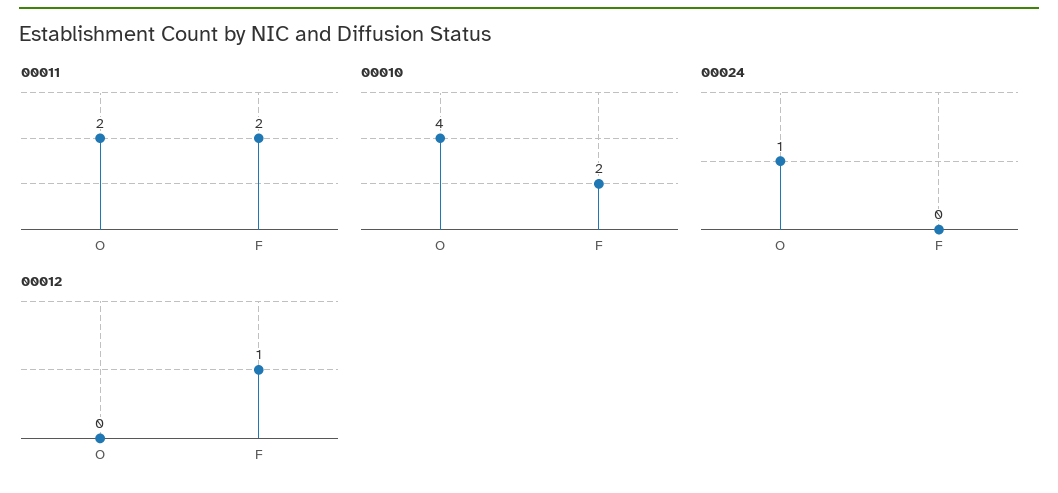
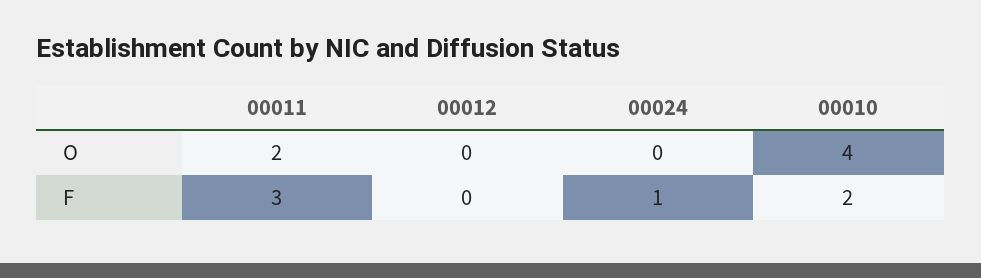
  {
    "00011": {
      "O": 2,
-     "F": 2
+     "F": 3
    },
    "00010": {
      "O": 4,
      "F": 2
    },
    "00024": {
-     "O": 1,
+     "O": 0,
-     "F": 0
+     "F": 1
    },
    "00012": {
      "O": 0,
-     "F": 1
+     "F": 0
    }
  }

